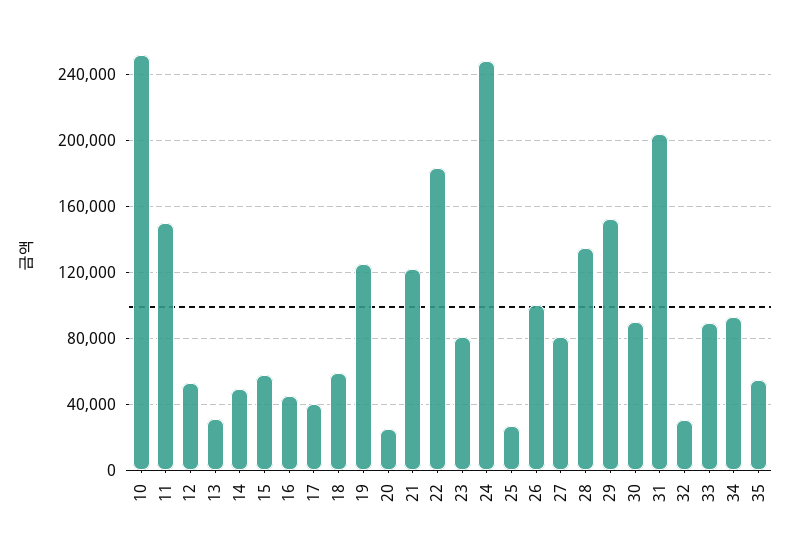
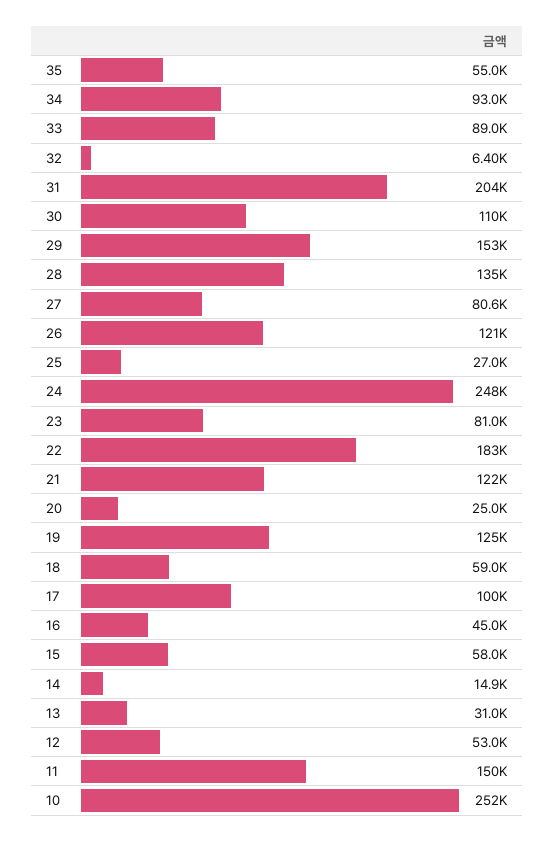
  {
    "10": 252000,
    "11": 150000,
    "12": 53000,
    "13": 31000,
-   "14": 50000,
+   "14": 14900,
    "15": 58000,
    "16": 45000,
-   "17": 40000,
+   "17": 100000,
    "18": 59000,
    "19": 125000,
    "20": 25000,
    "21": 122000,
    "22": 183000,
    "23": 81000,
    "24": 248000,
    "25": 27000,
-   "26": 100000,
+   "26": 121000,
    "27": 80600,
    "28": 135000,
    "29": 153000,
-   "30": 90000,
+   "30": 110000,
    "31": 204000,
-   "32": 30000,
+   "32": 6400,
    "33": 89000,
    "34": 93000,
    "35": 55000
  }

